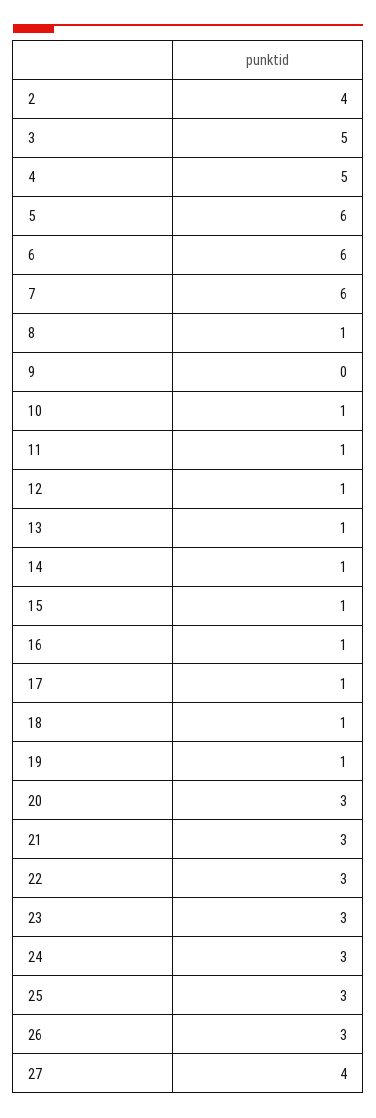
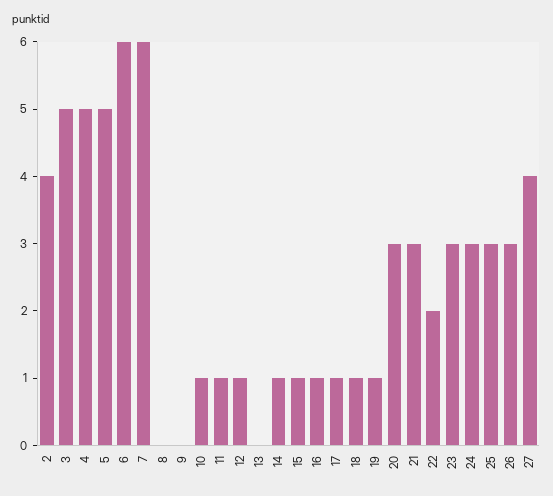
  {
    "2": 4,
    "3": 5,
    "4": 5,
-   "5": 6,
+   "5": 5,
    "6": 6,
    "7": 6,
-   "8": 1,
+   "8": 0,
    "9": 0,
    "10": 1,
    "11": 1,
    "12": 1,
-   "13": 1,
+   "13": 0,
    "14": 1,
    "15": 1,
    "16": 1,
    "17": 1,
    "18": 1,
    "19": 1,
    "20": 3,
    "21": 3,
-   "22": 3,
+   "22": 2,
    "23": 3,
    "24": 3,
    "25": 3,
    "26": 3,
    "27": 4
  }

